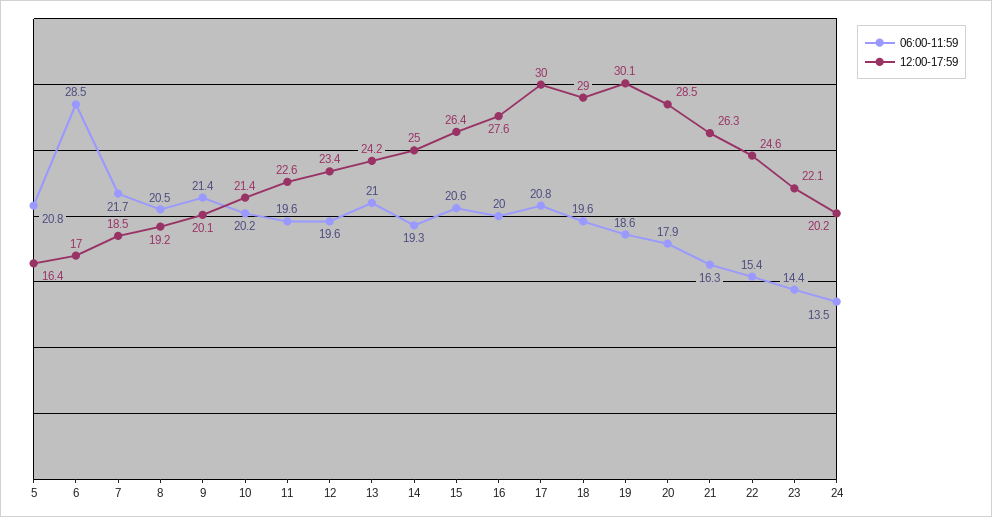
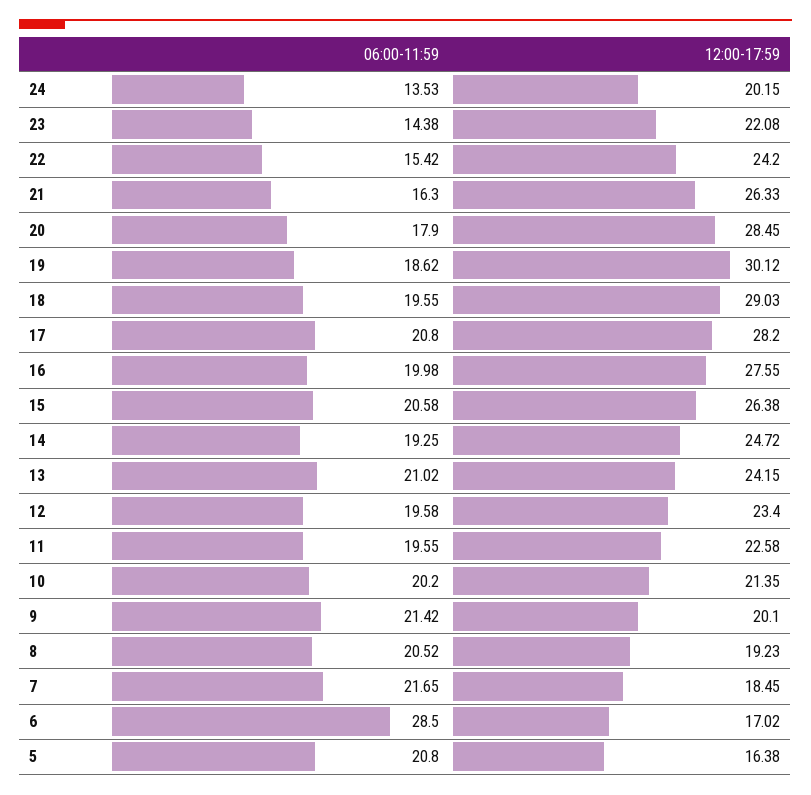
  {
    "06:00-11:59": {
      "5": 20.8,
      "6": 28.5,
      "7": 21.65,
      "8": 20.52,
      "9": 21.42,
      "10": 20.2,
      "11": 19.55,
      "12": 19.58,
      "13": 21.02,
      "14": 19.25,
      "15": 20.58,
      "16": 19.98,
      "17": 20.8,
      "18": 19.55,
      "19": 18.62,
      "20": 17.9,
      "21": 16.3,
      "22": 15.42,
      "23": 14.38,
      "24": 13.53
    },
    "12:00-17:59": {
      "5": 16.38,
      "6": 17.02,
      "7": 18.45,
      "8": 19.23,
      "9": 20.1,
      "10": 21.35,
      "11": 22.58,
      "12": 23.4,
      "13": 24.15,
-     "14": 25,
+     "14": 24.72,
      "15": 26.38,
      "16": 27.55,
-     "17": 30,
+     "17": 28.2,
      "18": 29.03,
      "19": 30.12,
      "20": 28.45,
      "21": 26.33,
-     "22": 24.6,
+     "22": 24.2,
      "23": 22.08,
      "24": 20.15
    }
  }

